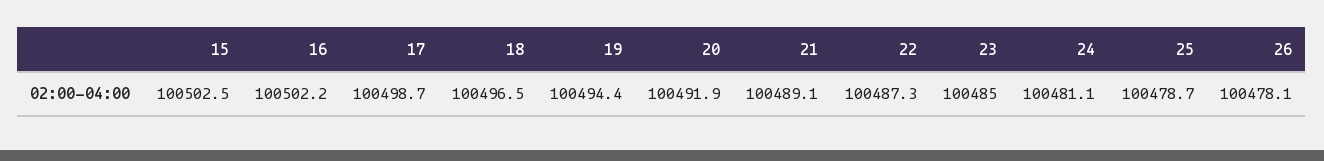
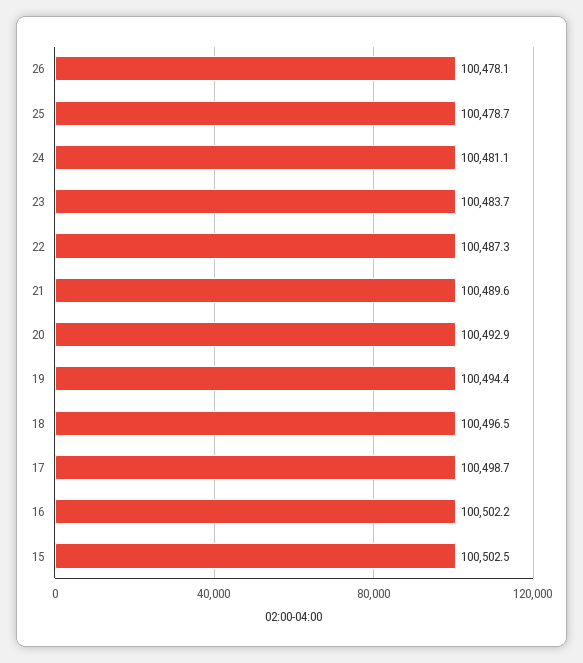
  {
    "15": 100502.5,
    "16": 100502.2,
    "17": 100498.7,
    "18": 100496.5,
    "19": 100494.4,
-   "20": 100491.9,
+   "20": 100492.9,
-   "21": 100489.1,
+   "21": 100489.6,
    "22": 100487.3,
-   "23": 100485,
+   "23": 100483.7,
    "24": 100481.1,
    "25": 100478.7,
    "26": 100478.1
  }

